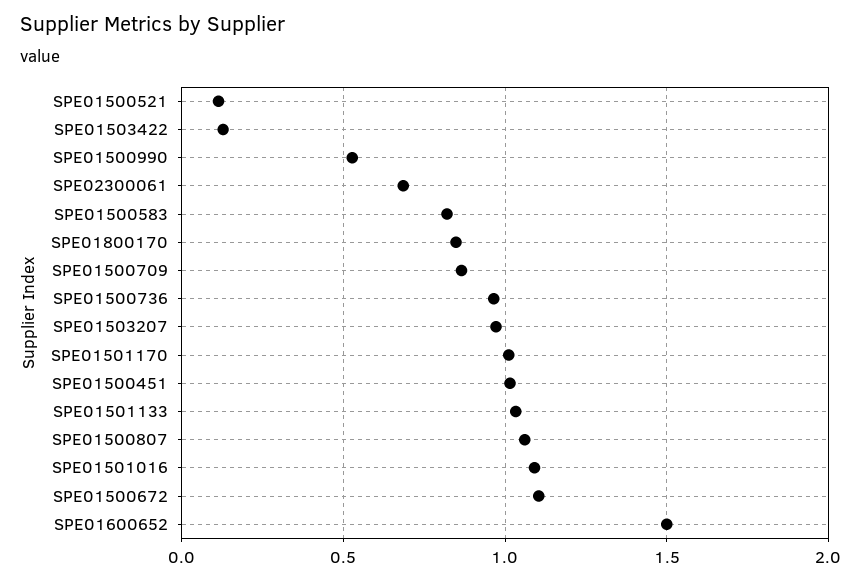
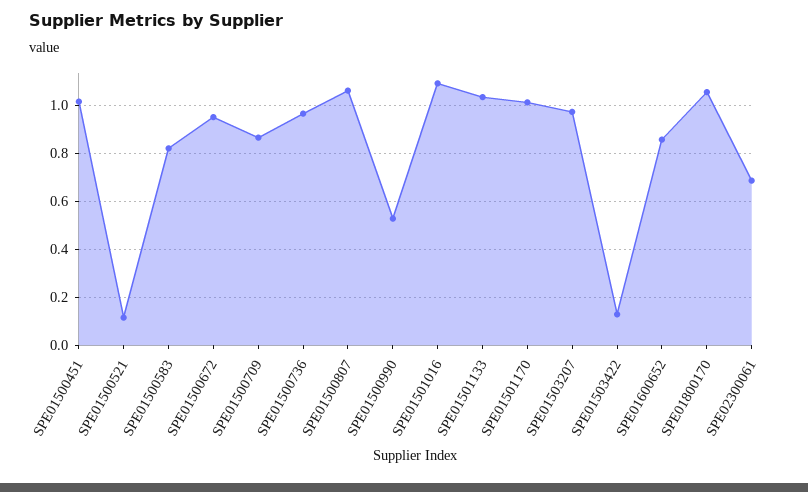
  {
    "SPE01500521": 0.1,
    "SPE01503422": 0.15,
    "SPE01500990": 0.55,
    "SPE02300061": 0.7,
    "SPE01500583": 0.8,
-   "SPE01800170": 0.85,
+   "SPE01800170": 1.05,
    "SPE01500709": 0.85,
    "SPE01500736": 0.95,
    "SPE01503207": 0.95,
    "SPE01501170": 1,
    "SPE01500451": 1,
    "SPE01501133": 1.05,
    "SPE01500807": 1.05,
    "SPE01501016": 1.1,
-   "SPE01500672": 1.1,
+   "SPE01500672": 0.95,
-   "SPE01600652": 1.5
+   "SPE01600652": 0.85
  }

